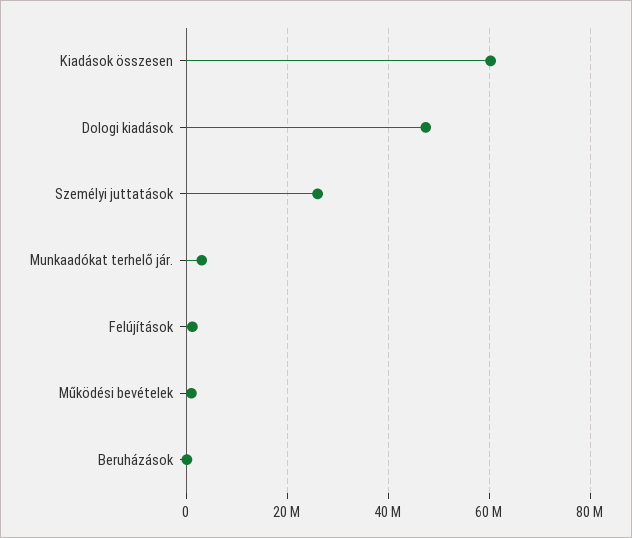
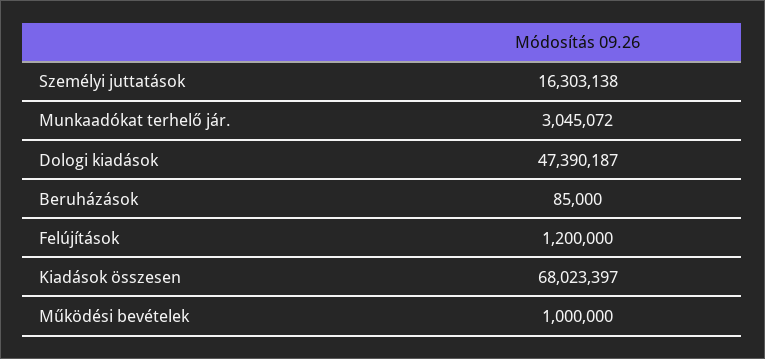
  {
-   "Kiadások összesen": 60000000,
+   "Kiadások összesen": 68023397,
    "Dologi kiadások": 47390187,
-   "Személyi juttatások": 26000000,
+   "Személyi juttatások": 16303138,
    "Munkaadókat terhelő jár.": 3045072,
    "Felújítások": 1200000,
    "Működési bevételek": 1000000,
    "Beruházások": 85000
  }

